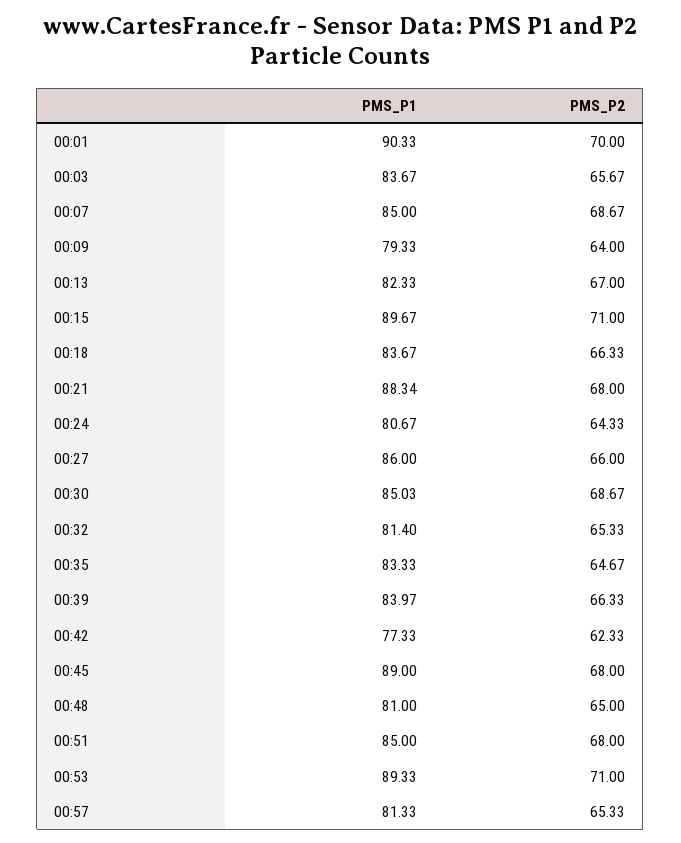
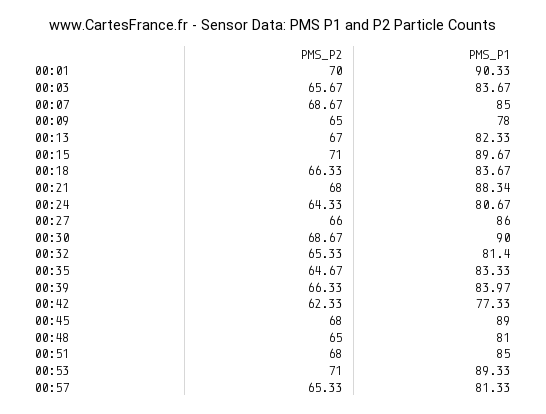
  {
    "PMS_P1": {
      "00:01": 90.33,
      "00:03": 83.67,
      "00:07": 85,
-     "00:09": 79.33,
+     "00:09": 78,
      "00:13": 82.33,
      "00:15": 89.67,
      "00:18": 83.67,
      "00:21": 88.34,
      "00:24": 80.67,
      "00:27": 86,
-     "00:30": 85.03,
+     "00:30": 90,
      "00:32": 81.4,
      "00:35": 83.33,
      "00:39": 83.97,
      "00:42": 77.33,
      "00:45": 89,
      "00:48": 81,
      "00:51": 85,
      "00:53": 89.33,
      "00:57": 81.33
    },
    "PMS_P2": {
      "00:01": 70,
      "00:03": 65.67,
      "00:07": 68.67,
-     "00:09": 64,
+     "00:09": 65,
      "00:13": 67,
      "00:15": 71,
      "00:18": 66.33,
      "00:21": 68,
      "00:24": 64.33,
      "00:27": 66,
      "00:30": 68.67,
      "00:32": 65.33,
      "00:35": 64.67,
      "00:39": 66.33,
      "00:42": 62.33,
      "00:45": 68,
      "00:48": 65,
      "00:51": 68,
      "00:53": 71,
      "00:57": 65.33
    }
  }

